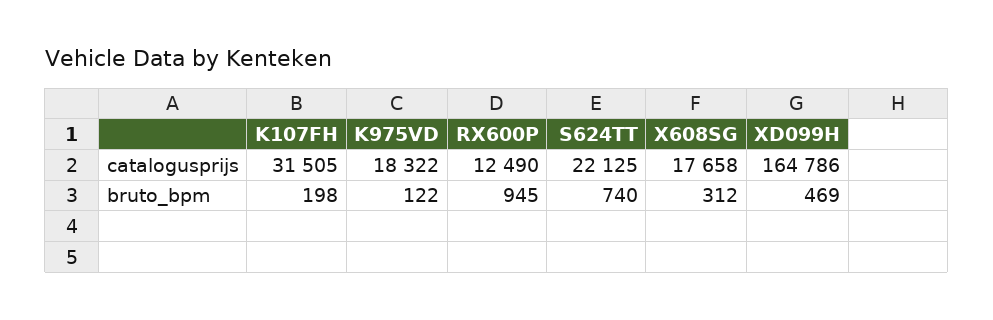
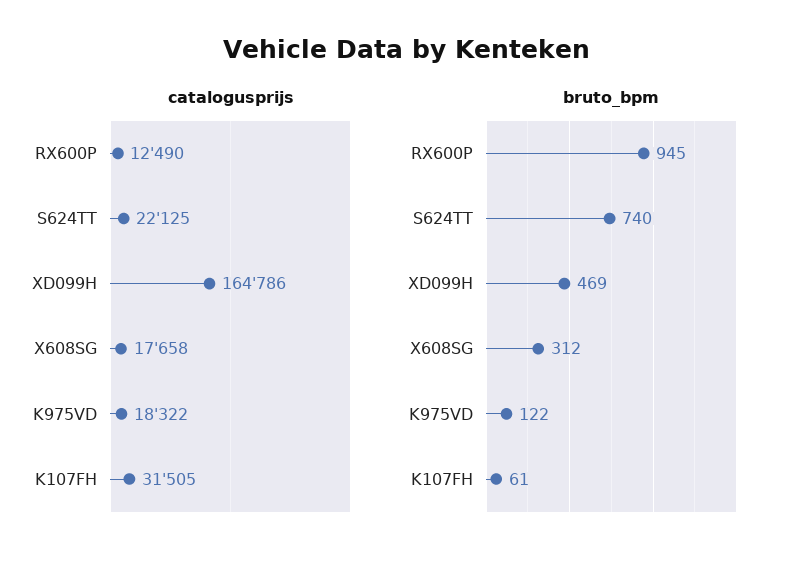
  {
    "catalogusprijs": {
      "K107FH": 31505,
      "K975VD": 18322,
      "RX600P": 12490,
      "S624TT": 22125,
      "X608SG": 17658,
      "XD099H": 164786
    },
    "bruto_bpm": {
-     "K107FH": 198,
+     "K107FH": 61,
      "K975VD": 122,
      "RX600P": 945,
      "S624TT": 740,
      "X608SG": 312,
      "XD099H": 469
    }
  }

